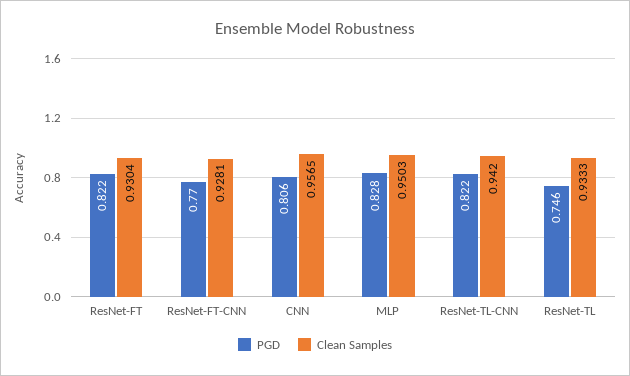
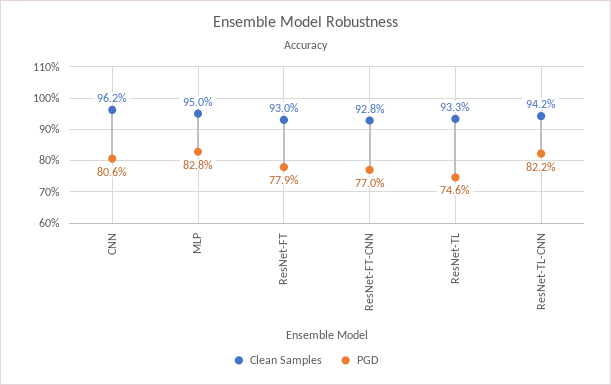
  {
    "PGD": {
-     "ResNet-FT": 0.822,
+     "ResNet-FT": 0.779,
      "ResNet-FT-CNN": 0.77,
      "CNN": 0.806,
      "MLP": 0.828,
      "ResNet-TL-CNN": 0.822,
      "ResNet-TL": 0.746
    },
    "Clean Samples": {
      "ResNet-FT": 0.9304,
      "ResNet-FT-CNN": 0.9281,
-     "CNN": 0.9565,
+     "CNN": 0.962,
      "MLP": 0.9503,
      "ResNet-TL-CNN": 0.942,
      "ResNet-TL": 0.9333
    }
  }

